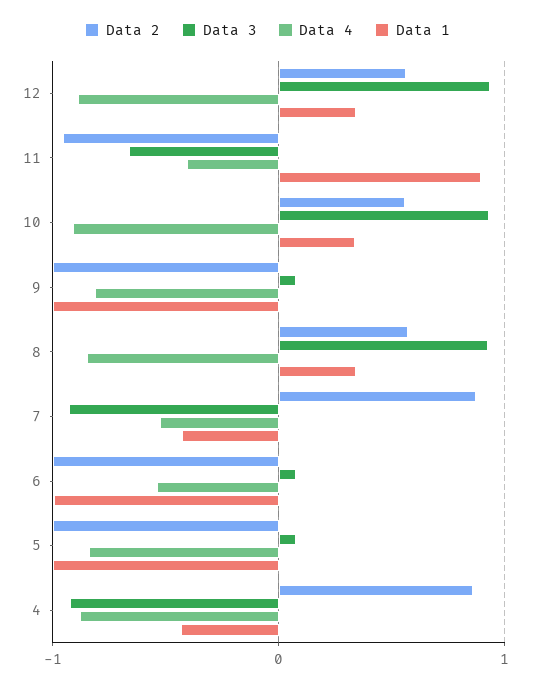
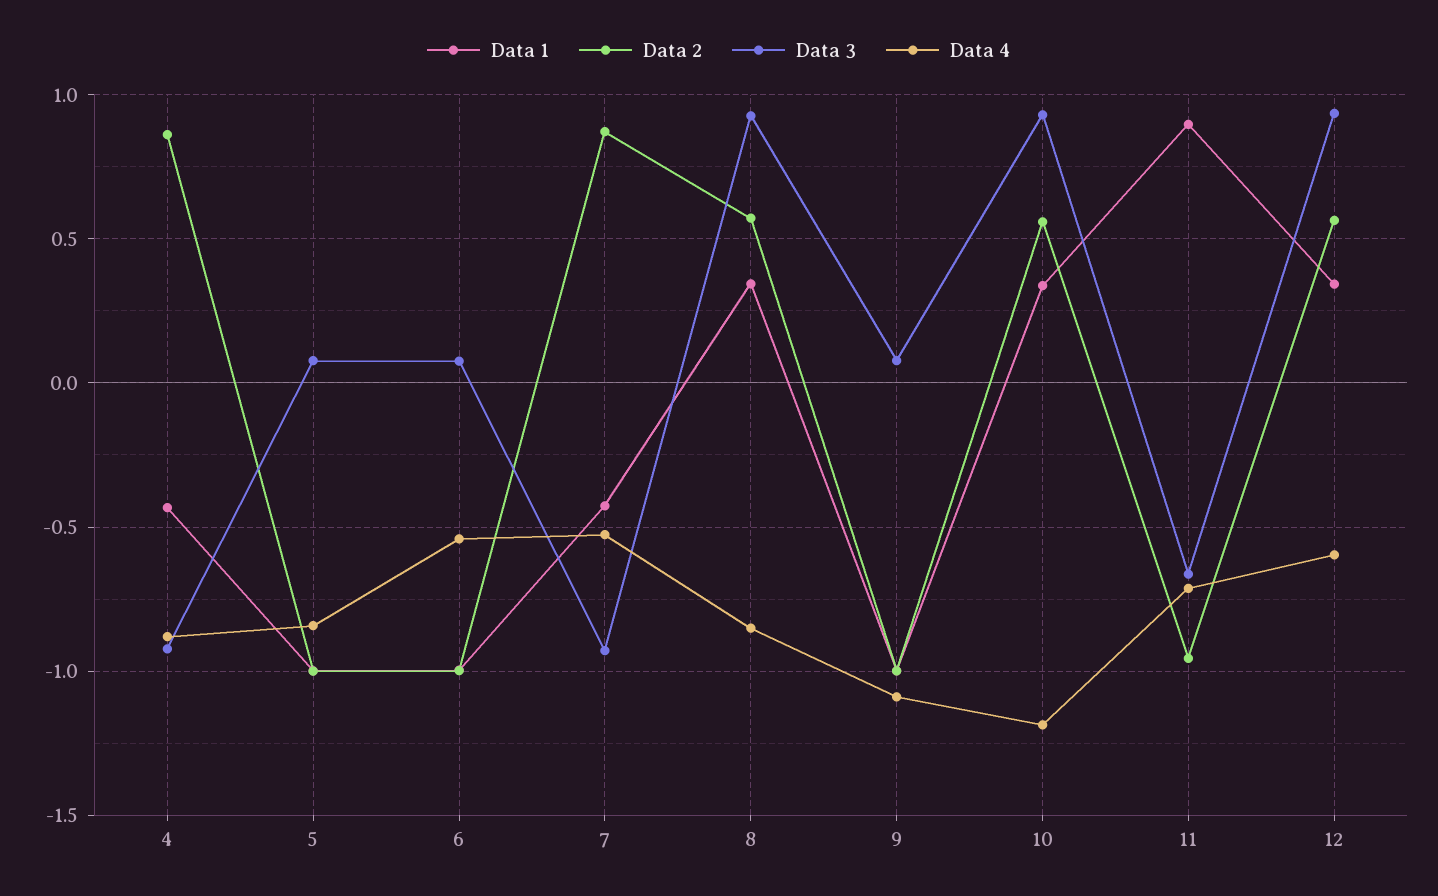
  {
    "Data 2": {
      "12": 0.55,
      "11": -0.95,
      "10": 0.55,
      "9": -1,
      "8": 0.55,
      "7": 0.85,
      "6": -1,
      "5": -1,
      "4": 0.85
    },
    "Data 3": {
      "12": 0.95,
      "11": -0.65,
      "10": 0.95,
      "9": 0.1,
      "8": 0.95,
      "7": -0.95,
      "6": 0.1,
      "5": 0.1,
      "4": -0.9
    },
    "Data 4": {
-     "12": -0.9,
+     "12": -0.6,
-     "11": -0.4,
+     "11": -0.7,
-     "10": -0.9,
+     "10": -1.2,
-     "9": -0.8,
+     "9": -1.1,
      "8": -0.85,
      "7": -0.55,
      "6": -0.55,
      "5": -0.85,
      "4": -0.9
    },
    "Data 1": {
      "12": 0.35,
      "11": 0.9,
      "10": 0.35,
      "9": -1,
      "8": 0.35,
      "7": -0.45,
      "6": -1,
      "5": -1,
      "4": -0.45
    }
  }

